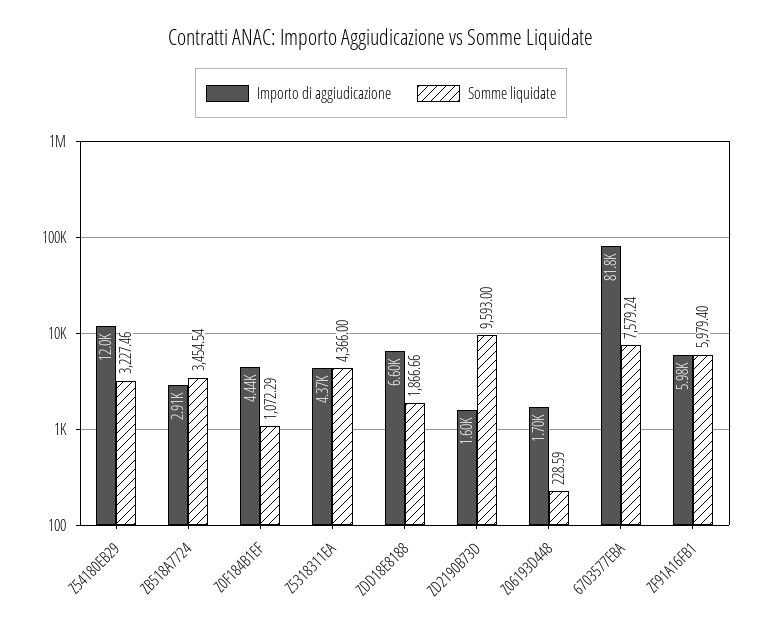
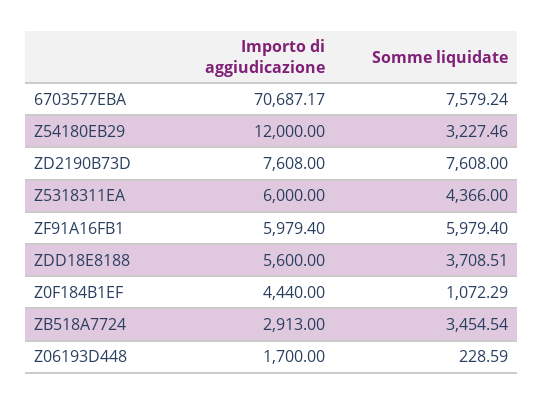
  {
    "Importo di aggiudicazione": {
      "Z54180EB29": 12000,
      "ZB518A7724": 2913,
      "Z0F184B1EF": 4440,
-     "Z5318311EA": 4370,
+     "Z5318311EA": 6000,
-     "ZDD18E8188": 6600,
+     "ZDD18E8188": 5600,
-     "ZD2190B73D": 1600,
+     "ZD2190B73D": 7608,
      "Z06193D448": 1700,
-     "6703577EBA": 81800,
+     "6703577EBA": 70687.17,
      "ZF91A16FB1": 5979.4
    },
    "Somme liquidate": {
      "Z54180EB29": 3227.46,
      "ZB518A7724": 3454.54,
      "Z0F184B1EF": 1072.29,
      "Z5318311EA": 4366,
-     "ZDD18E8188": 1866.66,
+     "ZDD18E8188": 3708.51,
-     "ZD2190B73D": 9593,
+     "ZD2190B73D": 7608,
      "Z06193D448": 228.59,
      "6703577EBA": 7579.24,
      "ZF91A16FB1": 5979.4
    }
  }

